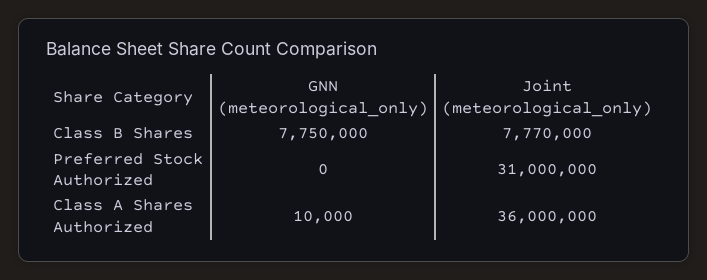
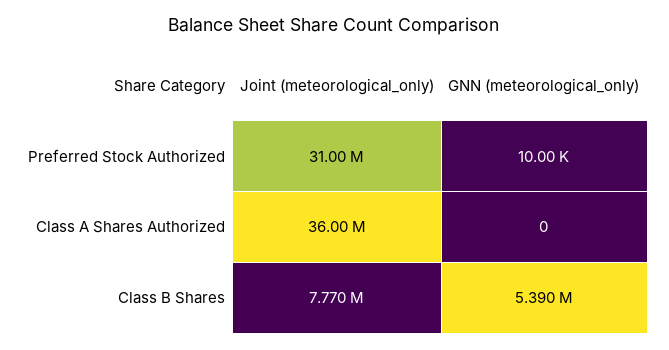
  {
    "GNN (meteorological_only)": {
-     "Class B Shares": 7750000,
+     "Class B Shares": 5390000,
-     "Preferred Stock Authorized": 0,
+     "Preferred Stock Authorized": 10000,
-     "Class A Shares Authorized": 10000
+     "Class A Shares Authorized": 0
    },
    "Joint (meteorological_only)": {
      "Class B Shares": 7770000,
      "Preferred Stock Authorized": 31000000,
      "Class A Shares Authorized": 36000000
    }
  }

